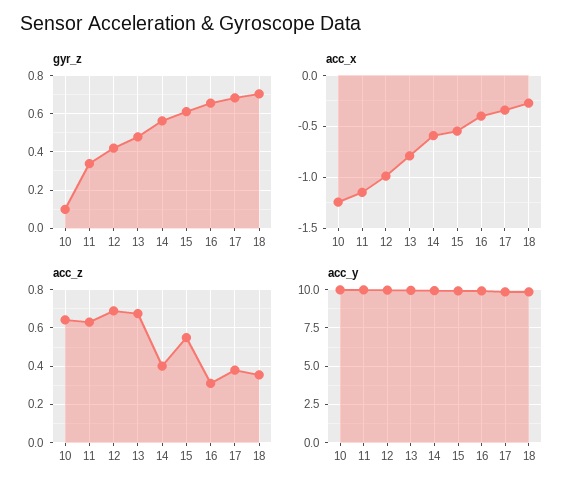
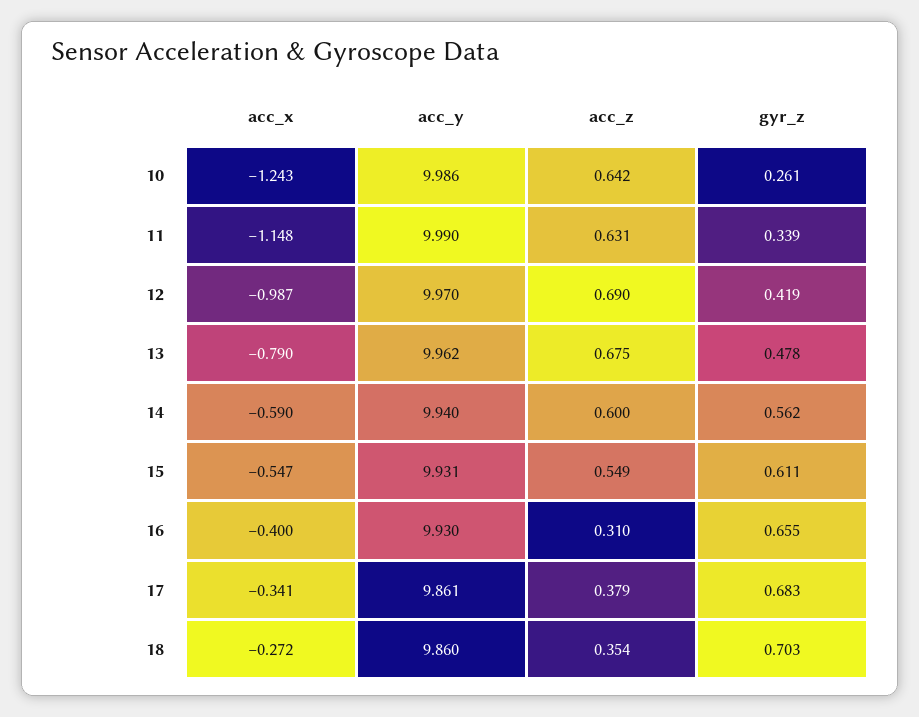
  {
    "gyr_z": {
-     "10": 0.1,
+     "10": 0.261,
      "11": 0.339,
      "12": 0.419,
      "13": 0.478,
      "14": 0.562,
      "15": 0.611,
      "16": 0.655,
      "17": 0.683,
      "18": 0.703
    },
    "acc_x": {
      "10": -1.243,
      "11": -1.148,
      "12": -0.987,
      "13": -0.79,
      "14": -0.59,
      "15": -0.547,
      "16": -0.4,
      "17": -0.341,
      "18": -0.272
    },
    "acc_z": {
      "10": 0.642,
      "11": 0.631,
      "12": 0.69,
      "13": 0.675,
-     "14": 0.4,
+     "14": 0.6,
      "15": 0.549,
      "16": 0.31,
      "17": 0.379,
      "18": 0.354
    },
    "acc_y": {
      "10": 9.986,
      "11": 9.99,
      "12": 9.97,
      "13": 9.962,
      "14": 9.94,
      "15": 9.931,
      "16": 9.93,
      "17": 9.861,
      "18": 9.86
    }
  }

